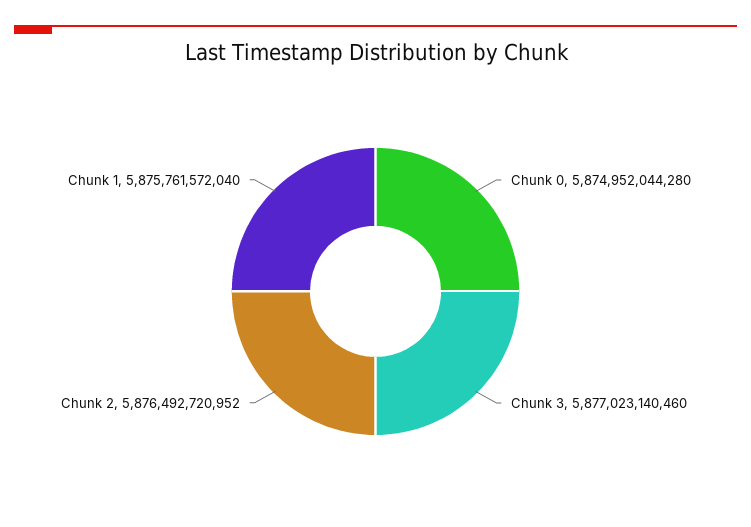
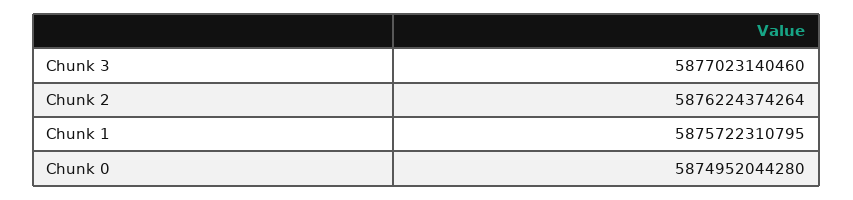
  {
    "Chunk 0": 5874952044280,
    "Chunk 3": 5877023140460,
-   "Chunk 2": 5876492720952,
+   "Chunk 2": 5876224374264,
-   "Chunk 1": 5875761572040
+   "Chunk 1": 5875722310795
  }

